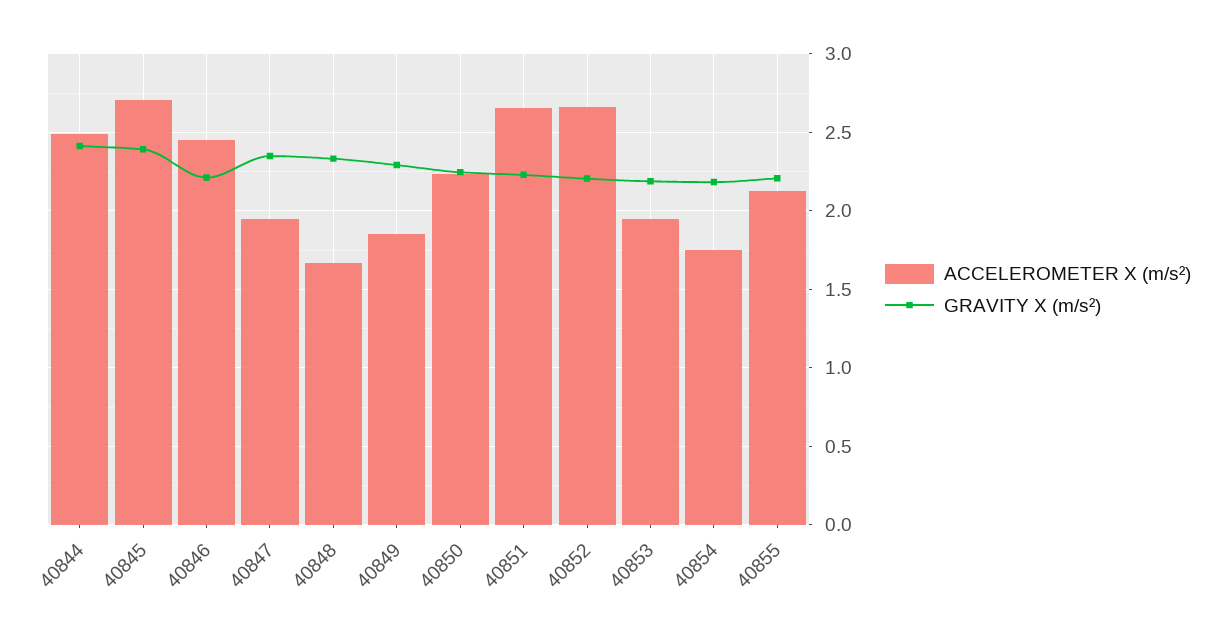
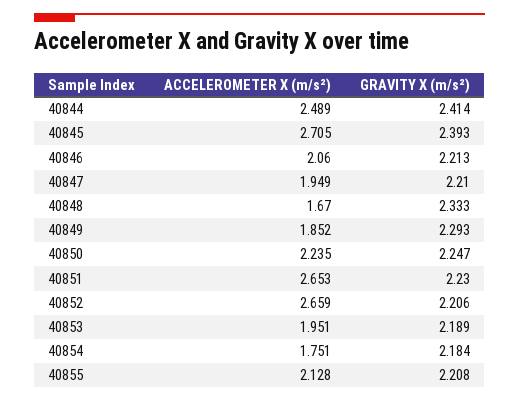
  {
    "ACCELEROMETER X (m/s²)": {
      "40844": 2.489,
      "40845": 2.705,
-     "40846": 2.45,
+     "40846": 2.06,
      "40847": 1.949,
      "40848": 1.67,
      "40849": 1.852,
      "40850": 2.235,
      "40851": 2.653,
      "40852": 2.659,
      "40853": 1.951,
      "40854": 1.751,
      "40855": 2.128
    },
    "GRAVITY X (m/s²)": {
      "40844": 2.414,
      "40845": 2.393,
      "40846": 2.213,
-     "40847": 2.35,
+     "40847": 2.21,
      "40848": 2.333,
      "40849": 2.293,
      "40850": 2.247,
      "40851": 2.23,
      "40852": 2.206,
      "40853": 2.189,
      "40854": 2.184,
      "40855": 2.208
    }
  }

